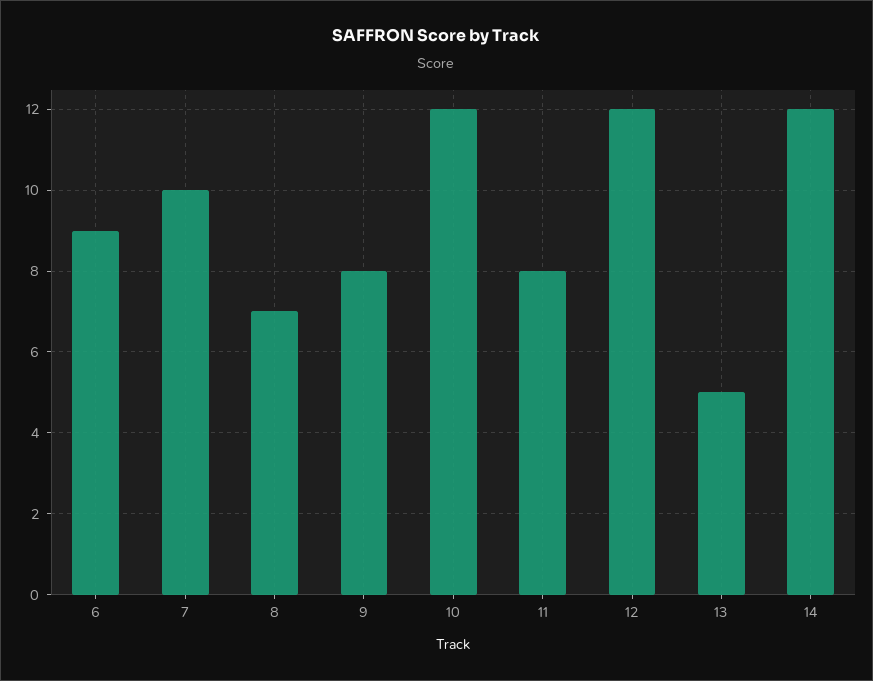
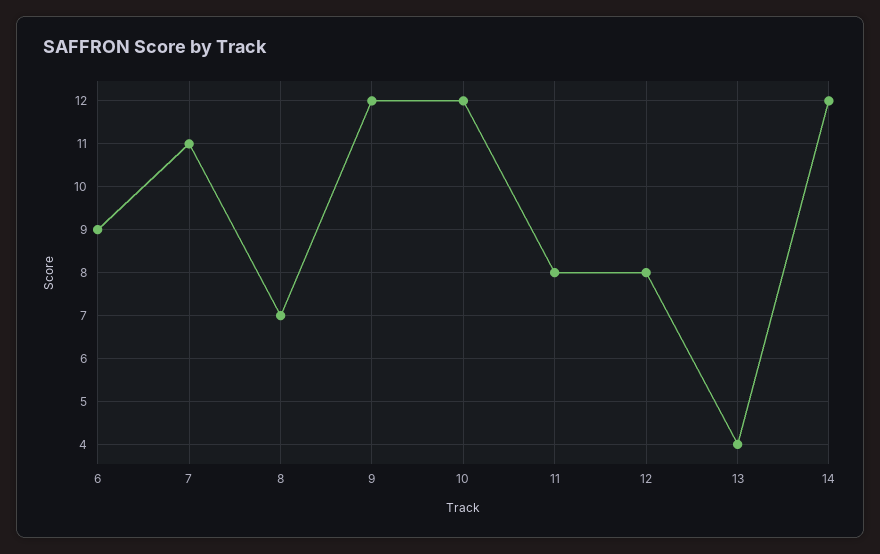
  {
    "6": 9,
-   "7": 10,
+   "7": 11,
    "8": 7,
-   "9": 8,
+   "9": 12,
    "10": 12,
    "11": 8,
-   "12": 12,
+   "12": 8,
-   "13": 5,
+   "13": 4,
    "14": 12
  }

